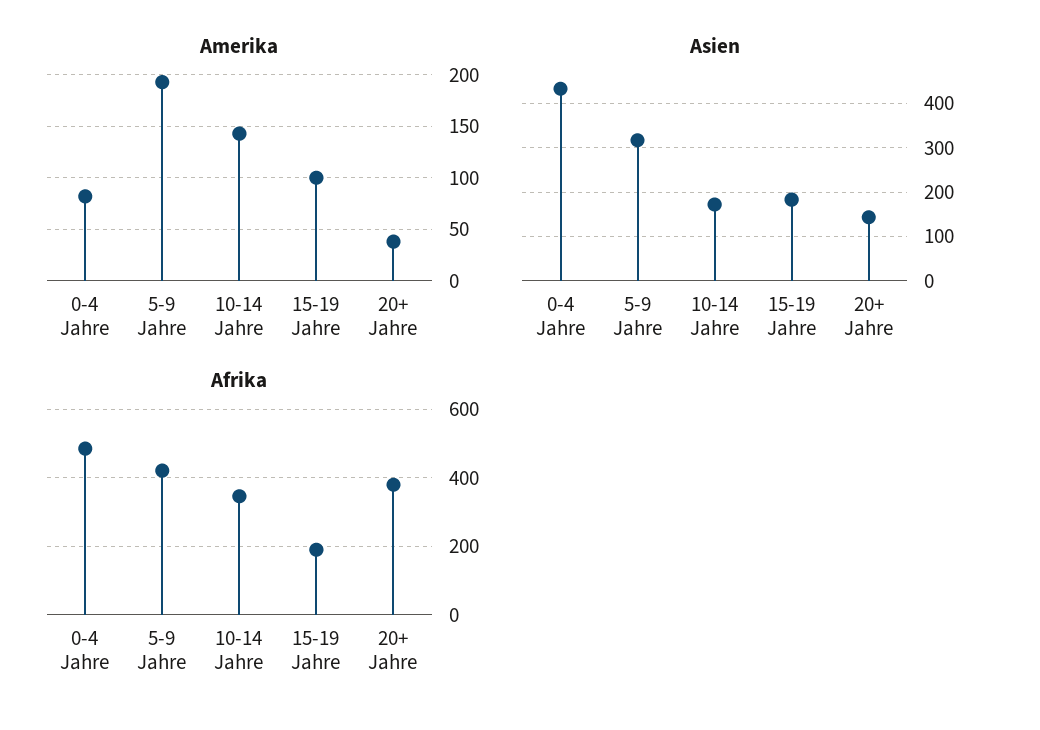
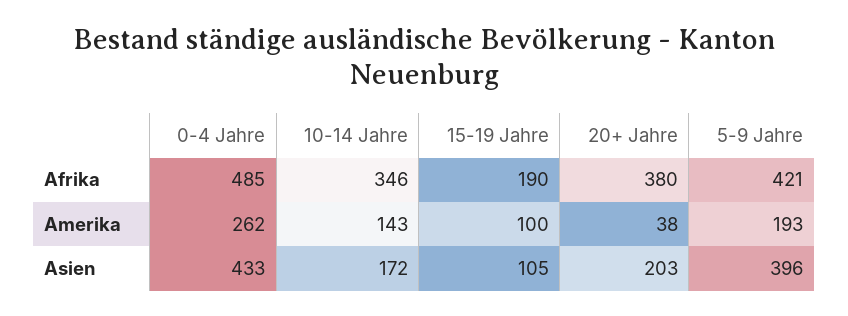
  {
    "Amerika": {
-     "0-4 Jahre": 80,
+     "0-4 Jahre": 262,
      "5-9 Jahre": 193,
      "10-14 Jahre": 143,
      "15-19 Jahre": 100,
      "20+ Jahre": 38
    },
    "Asien": {
      "0-4 Jahre": 433,
-     "5-9 Jahre": 320,
+     "5-9 Jahre": 396,
      "10-14 Jahre": 172,
-     "15-19 Jahre": 180,
+     "15-19 Jahre": 105,
-     "20+ Jahre": 140
+     "20+ Jahre": 203
    },
    "Afrika": {
      "0-4 Jahre": 485,
      "5-9 Jahre": 421,
      "10-14 Jahre": 346,
      "15-19 Jahre": 190,
      "20+ Jahre": 380
    }
  }

